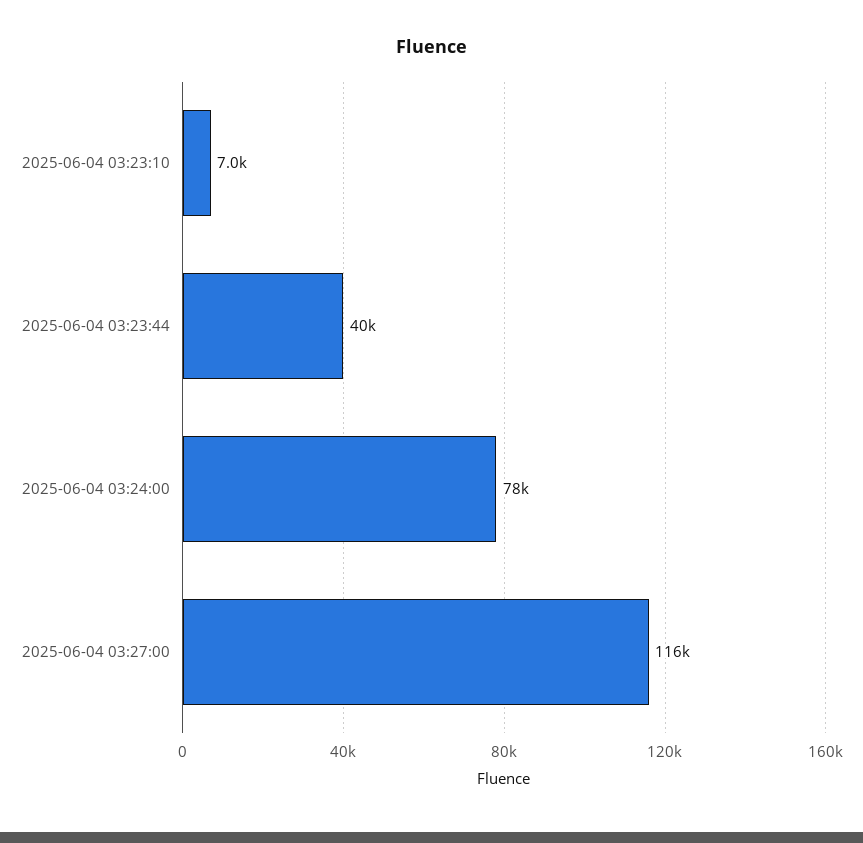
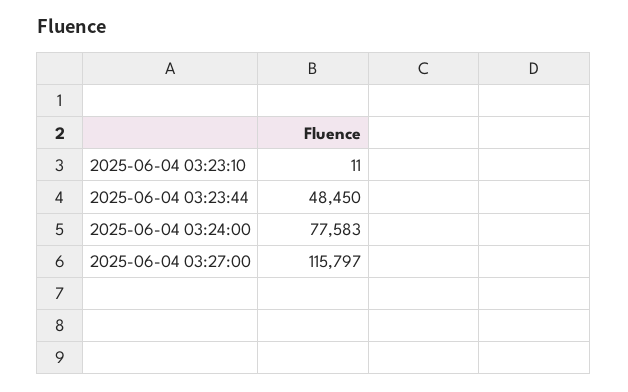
  {
-   "2025-06-04 03:23:10": 7000,
+   "2025-06-04 03:23:10": 11,
-   "2025-06-04 03:23:44": 40000,
+   "2025-06-04 03:23:44": 48450,
    "2025-06-04 03:24:00": 77583,
    "2025-06-04 03:27:00": 115797
  }

